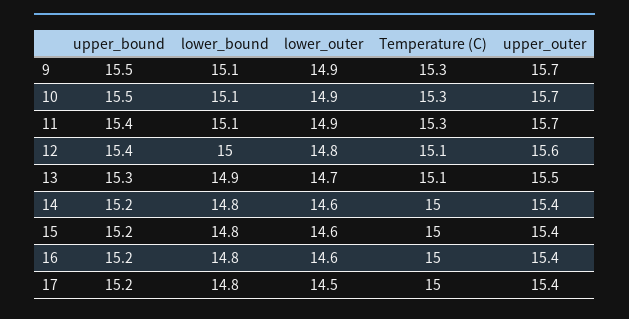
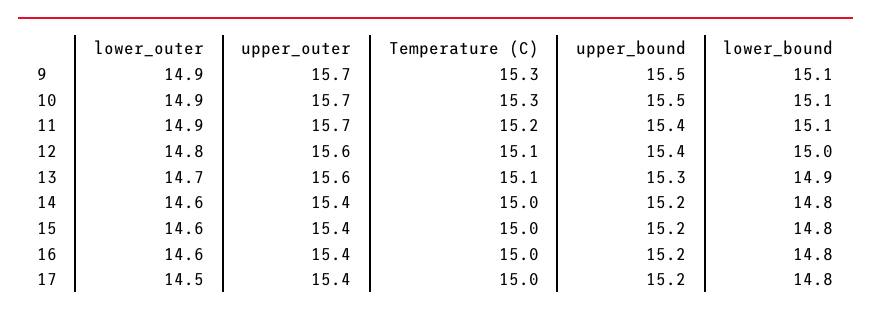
  {
    "upper_bound": {
      "9": 15.5,
      "10": 15.5,
      "11": 15.4,
      "12": 15.4,
      "13": 15.3,
      "14": 15.2,
      "15": 15.2,
      "16": 15.2,
      "17": 15.2
    },
    "lower_bound": {
      "9": 15.1,
      "10": 15.1,
      "11": 15.1,
      "12": 15,
      "13": 14.9,
      "14": 14.8,
      "15": 14.8,
      "16": 14.8,
      "17": 14.8
    },
    "lower_outer": {
      "9": 14.9,
      "10": 14.9,
      "11": 14.9,
      "12": 14.8,
      "13": 14.7,
      "14": 14.6,
      "15": 14.6,
      "16": 14.6,
      "17": 14.5
    },
    "Temperature (C)": {
      "9": 15.3,
      "10": 15.3,
-     "11": 15.3,
+     "11": 15.2,
      "12": 15.1,
      "13": 15.1,
      "14": 15,
      "15": 15,
      "16": 15,
      "17": 15
    },
    "upper_outer": {
      "9": 15.7,
      "10": 15.7,
      "11": 15.7,
      "12": 15.6,
-     "13": 15.5,
+     "13": 15.6,
      "14": 15.4,
      "15": 15.4,
      "16": 15.4,
      "17": 15.4
    }
  }

